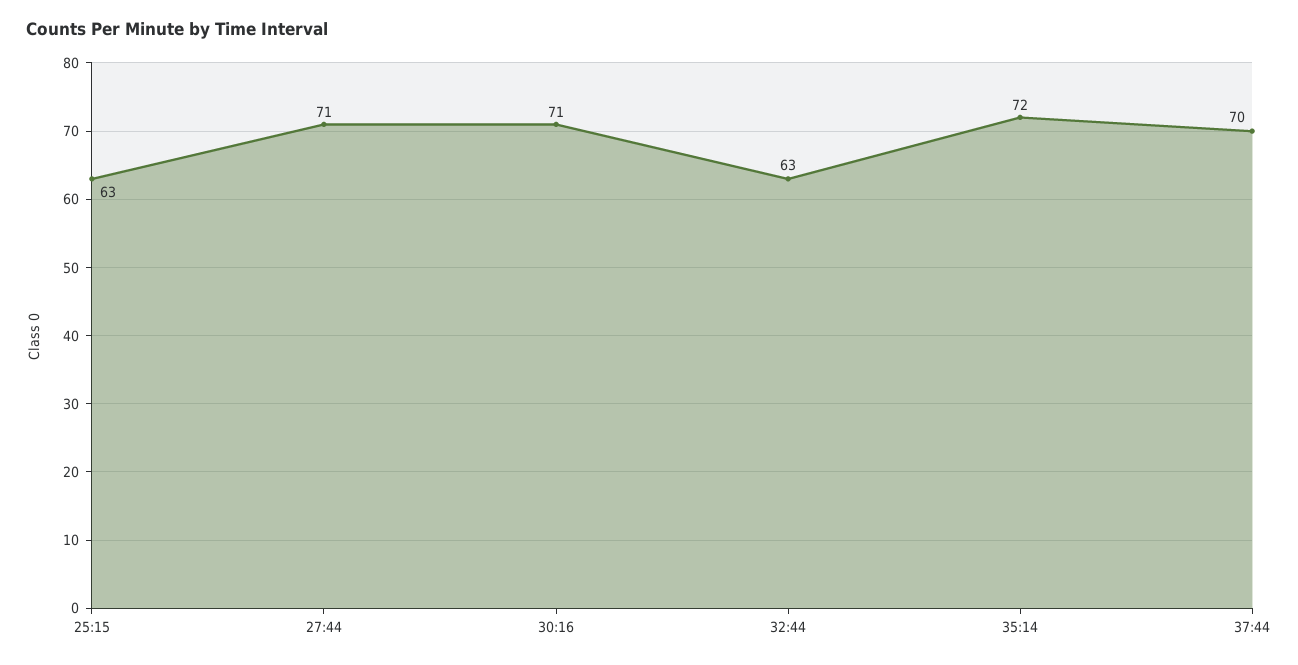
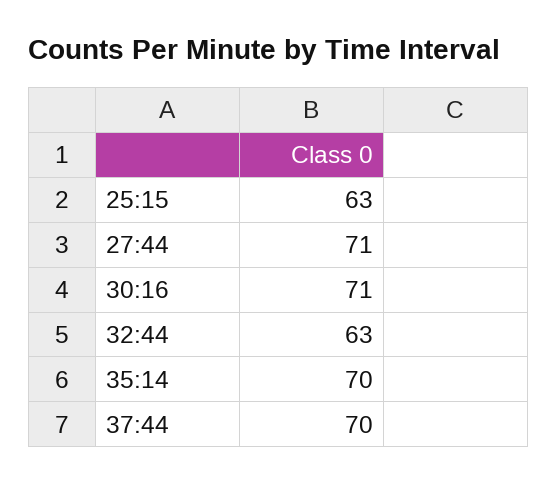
  {
    "25:15": 63,
    "27:44": 71,
    "30:16": 71,
    "32:44": 63,
-   "35:14": 72,
+   "35:14": 70,
    "37:44": 70
  }

